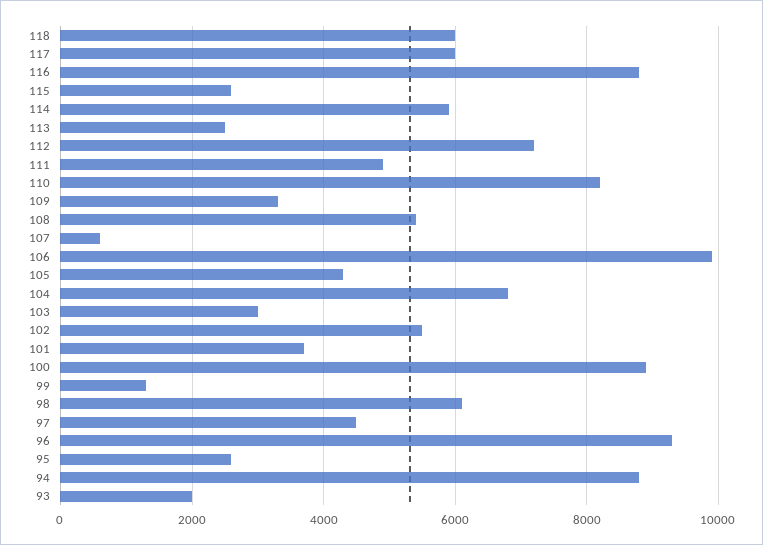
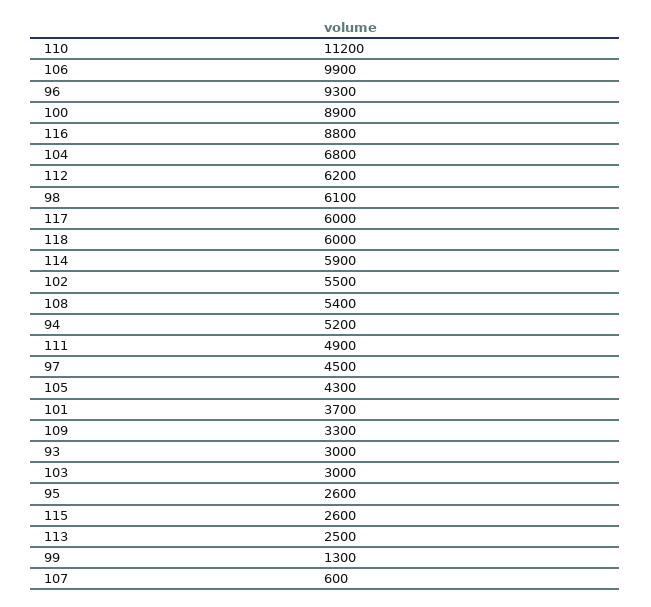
  {
    "118": 6000,
    "117": 6000,
    "116": 8800,
    "115": 2600,
    "114": 5900,
    "113": 2500,
-   "112": 7200,
+   "112": 6200,
    "111": 4900,
-   "110": 8200,
+   "110": 11200,
    "109": 3300,
    "108": 5400,
    "107": 600,
    "106": 9900,
    "105": 4300,
    "104": 6800,
    "103": 3000,
    "102": 5500,
    "101": 3700,
    "100": 8900,
    "99": 1300,
    "98": 6100,
    "97": 4500,
    "96": 9300,
    "95": 2600,
-   "94": 8800,
+   "94": 5200,
-   "93": 2000
+   "93": 3000
  }

